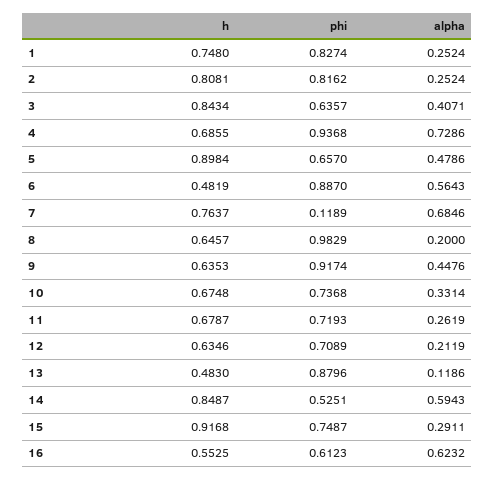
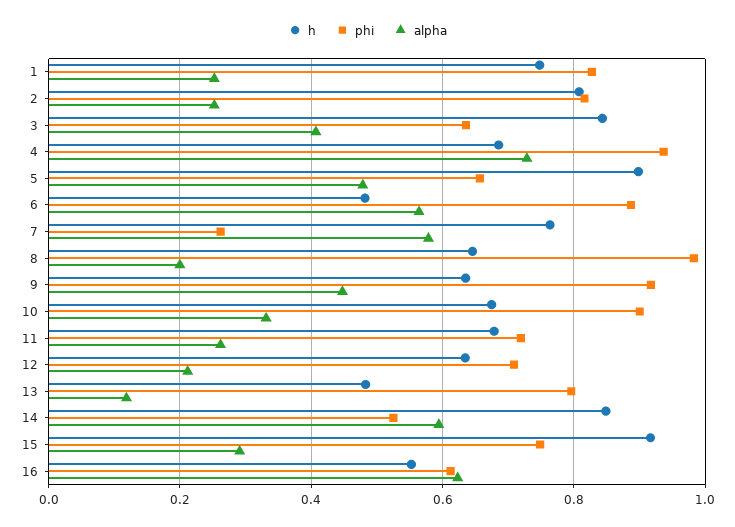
  {
    "h": {
      "1": 0.748,
      "2": 0.8081,
      "3": 0.8434,
      "4": 0.6855,
      "5": 0.8984,
      "6": 0.4819,
      "7": 0.7637,
      "8": 0.6457,
      "9": 0.6353,
      "10": 0.6748,
      "11": 0.6787,
      "12": 0.6346,
      "13": 0.483,
      "14": 0.8487,
      "15": 0.9168,
      "16": 0.5525
    },
    "phi": {
      "1": 0.8274,
      "2": 0.8162,
      "3": 0.6357,
      "4": 0.9368,
      "5": 0.657,
      "6": 0.887,
-     "7": 0.1189,
+     "7": 0.26,
      "8": 0.9829,
      "9": 0.9174,
-     "10": 0.7368,
+     "10": 0.9,
      "11": 0.7193,
      "12": 0.7089,
-     "13": 0.8796,
+     "13": 0.8,
      "14": 0.5251,
      "15": 0.7487,
      "16": 0.6123
    },
    "alpha": {
      "1": 0.2524,
      "2": 0.2524,
      "3": 0.4071,
      "4": 0.7286,
      "5": 0.4786,
      "6": 0.5643,
-     "7": 0.6846,
+     "7": 0.58,
      "8": 0.2,
      "9": 0.4476,
      "10": 0.3314,
      "11": 0.2619,
      "12": 0.2119,
      "13": 0.1186,
      "14": 0.5943,
      "15": 0.2911,
      "16": 0.6232
    }
  }

